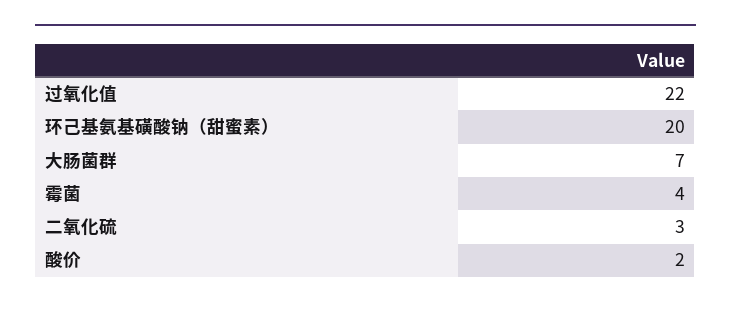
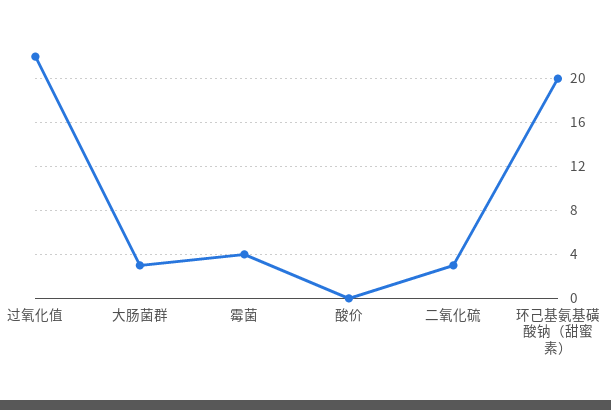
  {
    "过氧化值": 22,
    "环己基氨基磺酸钠（甜蜜素）": 20,
-   "大肠菌群": 7,
+   "大肠菌群": 3,
    "霉菌": 4,
    "二氧化硫": 3,
-   "酸价": 2
+   "酸价": 0
  }

